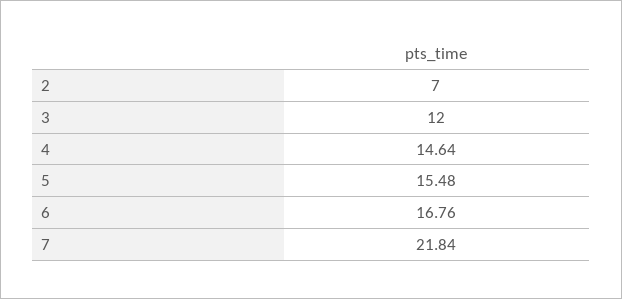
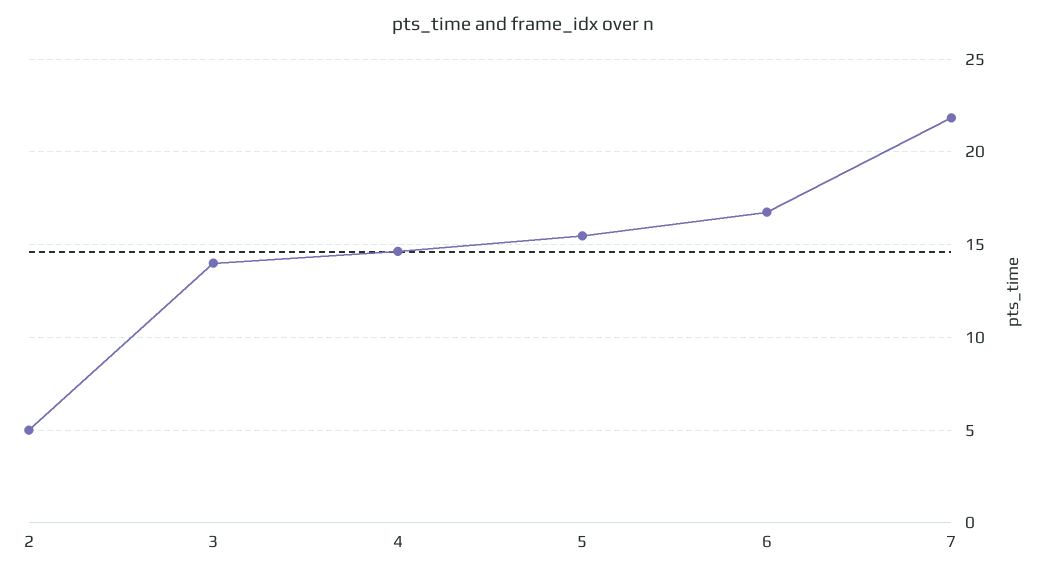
  {
-   "2": 7,
+   "2": 5,
-   "3": 12,
+   "3": 14,
    "4": 14.64,
    "5": 15.48,
    "6": 16.76,
    "7": 21.84
  }

